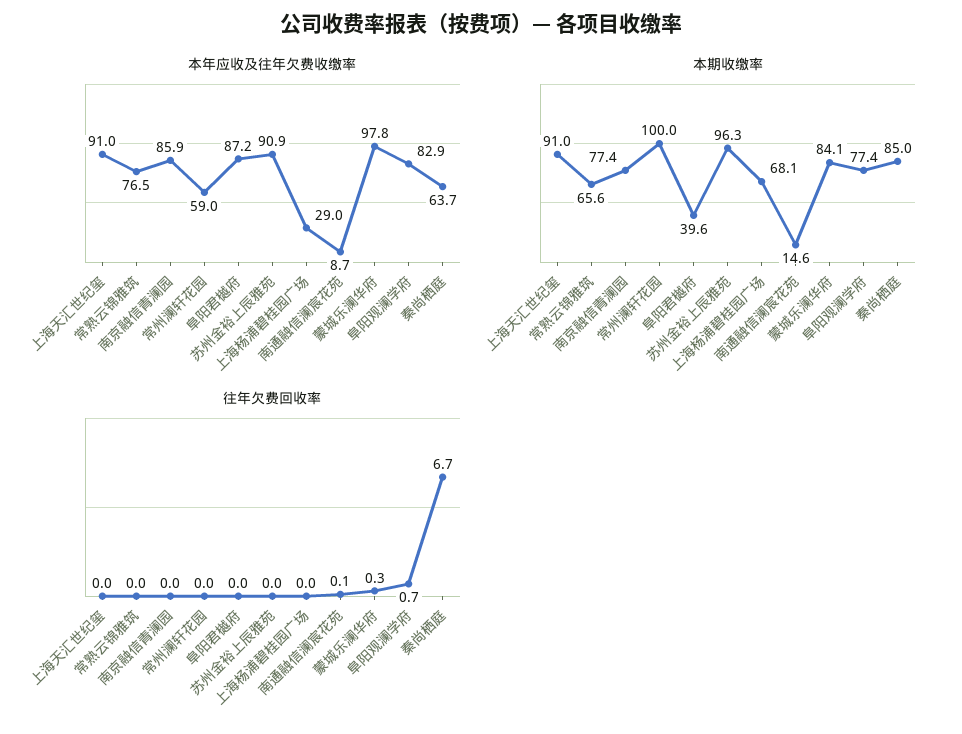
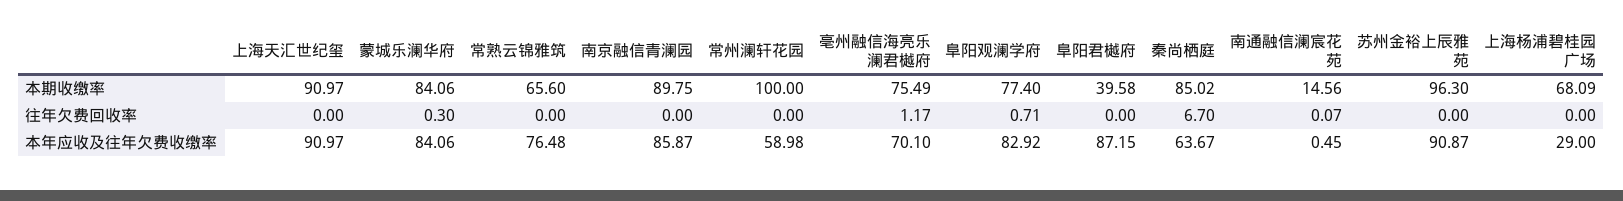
  {
    "本年应收及往年欠费收缴率": {
      "上海天汇世纪玺": 90.97,
      "常熟云锦雅筑": 76.48,
      "南京融信青澜园": 85.87,
      "常州澜轩花园": 58.98,
      "阜阳君樾府": 87.15,
      "苏州金裕上辰雅苑": 90.87,
      "上海杨浦碧桂园广场": 29,
-     "南通融信澜宸花苑": 8.7,
+     "南通融信澜宸花苑": 0.45,
-     "蒙城乐澜华府": 97.8,
+     "蒙城乐澜华府": 84.06,
      "阜阳观澜学府": 82.92,
-     "秦尚栖庭": 63.67
+     "秦尚栖庭": 63.67,
+     "亳州融信海亮乐澜君樾府": 70.1
    },
    "本期收缴率": {
      "上海天汇世纪玺": 90.97,
      "常熟云锦雅筑": 65.6,
-     "南京融信青澜园": 77.4,
+     "南京融信青澜园": 89.75,
      "常州澜轩花园": 100,
      "阜阳君樾府": 39.58,
      "苏州金裕上辰雅苑": 96.3,
      "上海杨浦碧桂园广场": 68.09,
      "南通融信澜宸花苑": 14.56,
      "蒙城乐澜华府": 84.06,
      "阜阳观澜学府": 77.4,
-     "秦尚栖庭": 85.02
+     "秦尚栖庭": 85.02,
+     "亳州融信海亮乐澜君樾府": 75.49
    },
    "往年欠费回收率": {
      "上海天汇世纪玺": 0,
      "常熟云锦雅筑": 0,
      "南京融信青澜园": 0,
      "常州澜轩花园": 0,
      "阜阳君樾府": 0,
      "苏州金裕上辰雅苑": 0,
      "上海杨浦碧桂园广场": 0,
      "南通融信澜宸花苑": 0.07,
      "蒙城乐澜华府": 0.3,
      "阜阳观澜学府": 0.71,
-     "秦尚栖庭": 6.7
+     "秦尚栖庭": 6.7,
+     "亳州融信海亮乐澜君樾府": 1.17
    }
  }

